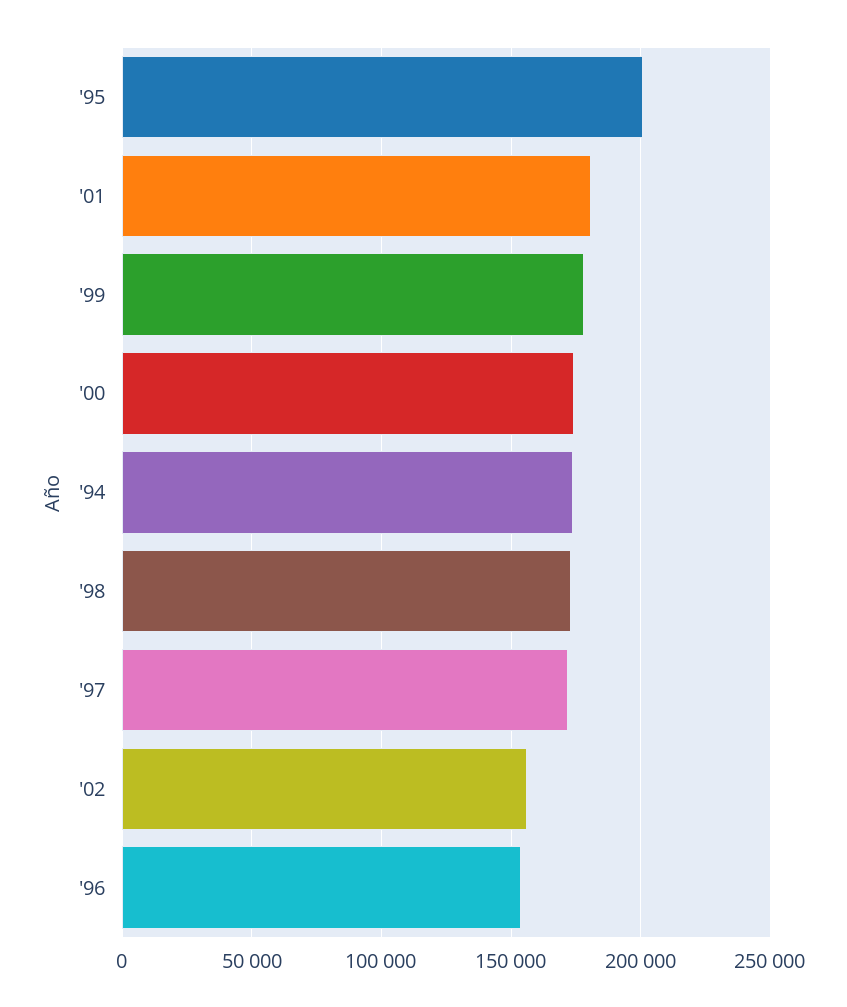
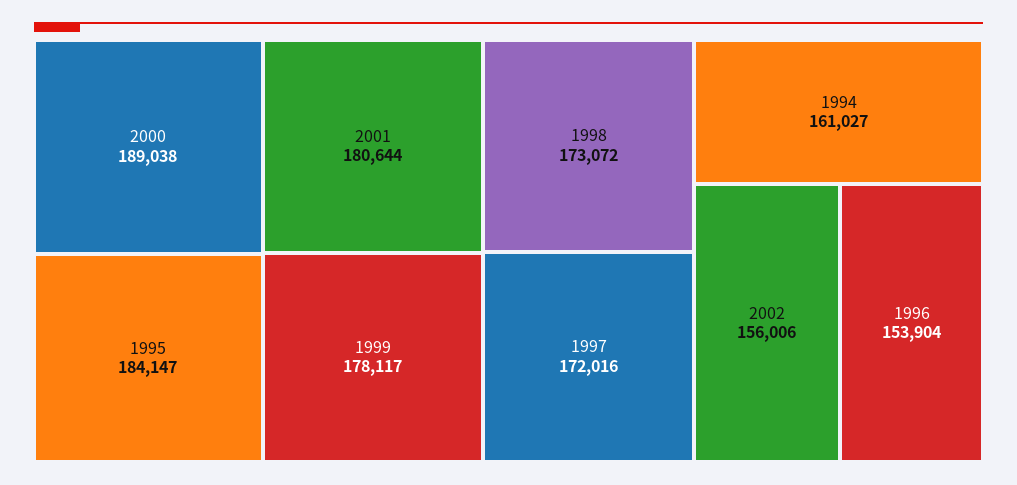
  {
-   "'95": 200000,
+   "'95": 184147,
    "'01": 180644,
    "'99": 178117,
-   "'00": 175000,
+   "'00": 189038,
-   "'94": 175000,
+   "'94": 161027,
    "'98": 173072,
    "'97": 172016,
    "'02": 156006,
    "'96": 153904
  }

